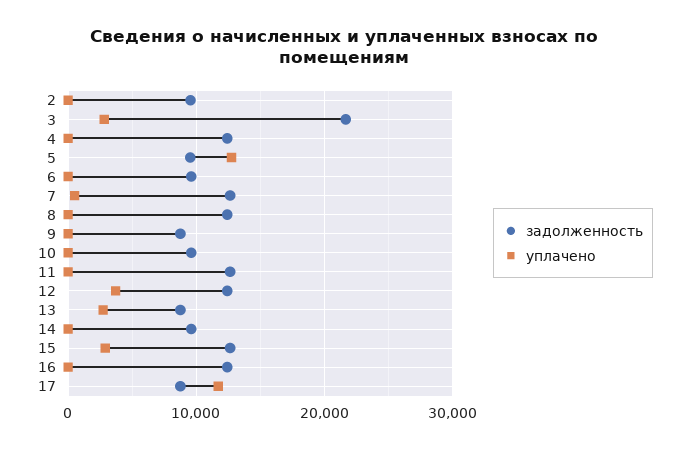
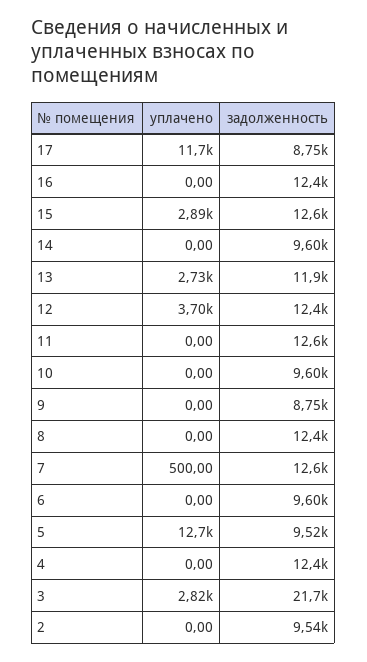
  {
    "задолженность": {
      "2": 9540,
      "3": 21700,
      "4": 12400,
      "5": 9520,
      "6": 9600,
      "7": 12600,
      "8": 12400,
      "9": 8750,
      "10": 9600,
      "11": 12600,
      "12": 12400,
-     "13": 9000,
+     "13": 11900,
      "14": 9600,
      "15": 12600,
      "16": 12400,
      "17": 8750
    },
    "уплачено": {
      "2": 0,
      "3": 2820,
      "4": 0,
      "5": 12700,
      "6": 0,
      "7": 500,
      "8": 0,
      "9": 0,
      "10": 0,
      "11": 0,
      "12": 3700,
      "13": 2730,
      "14": 0,
      "15": 2890,
      "16": 0,
      "17": 11700
    }
  }

